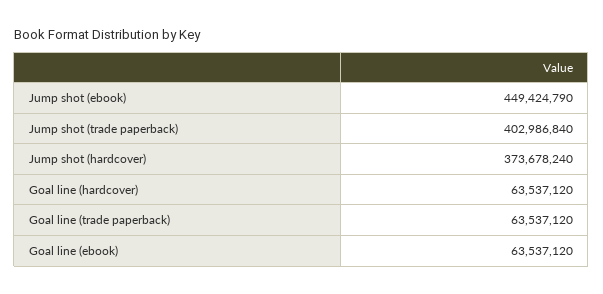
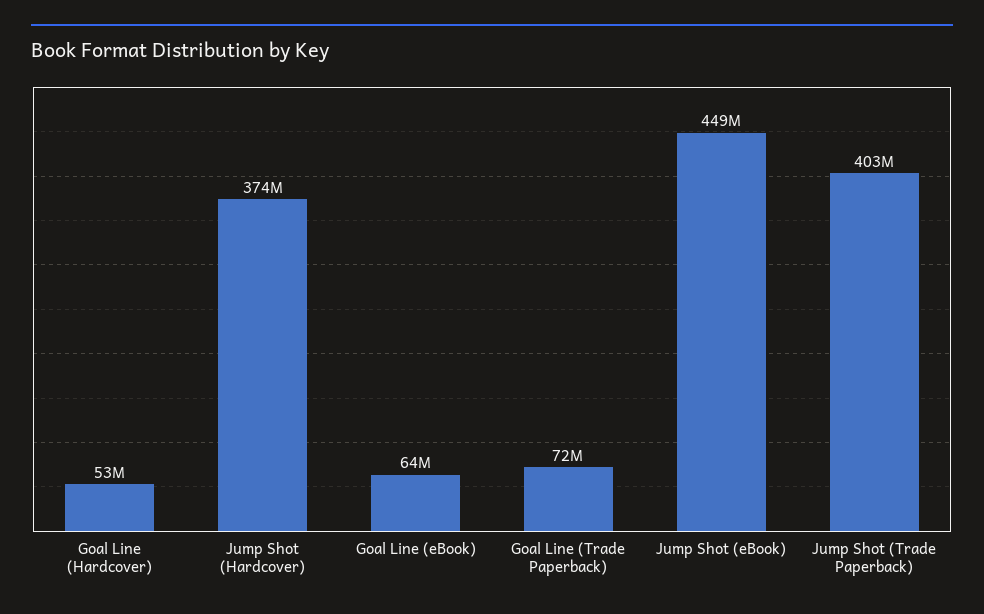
  {
    "Jump shot (ebook)": 449424790,
    "Jump shot (trade paperback)": 402986840,
    "Jump shot (hardcover)": 373678240,
-   "Goal line (hardcover)": 63537120,
+   "Goal line (hardcover)": 53000000,
-   "Goal line (trade paperback)": 63537120,
+   "Goal line (trade paperback)": 72000000,
    "Goal line (ebook)": 63537120
  }

